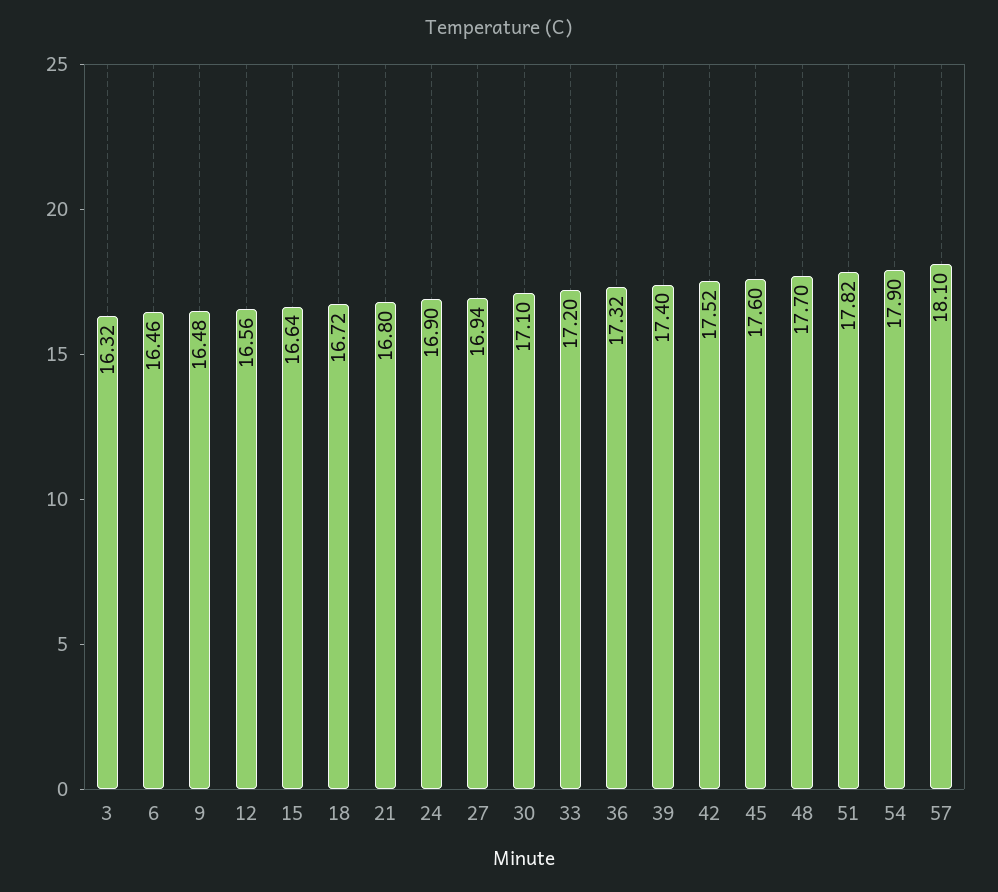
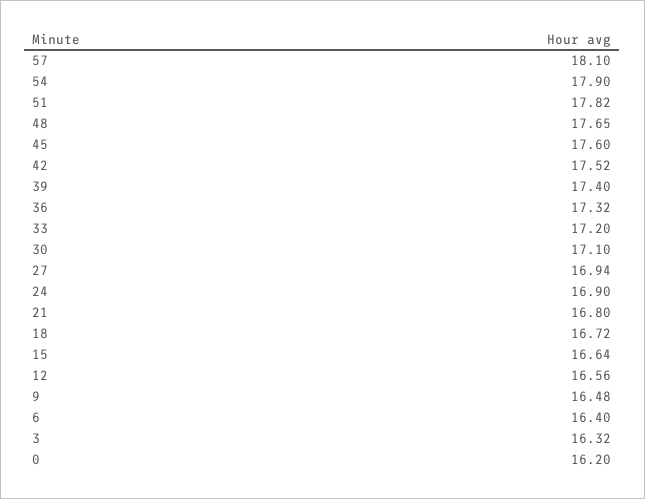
  {
    "3": 16.32,
-   "6": 16.46,
+   "6": 16.4,
    "9": 16.48,
    "12": 16.56,
    "15": 16.64,
    "18": 16.72,
    "21": 16.8,
    "24": 16.9,
    "27": 16.94,
    "30": 17.1,
    "33": 17.2,
    "36": 17.32,
    "39": 17.4,
    "42": 17.52,
    "45": 17.6,
-   "48": 17.7,
+   "48": 17.65,
    "51": 17.82,
    "54": 17.9,
-   "57": 18.1
+   "57": 18.1,
+   "0": 16.2
  }

